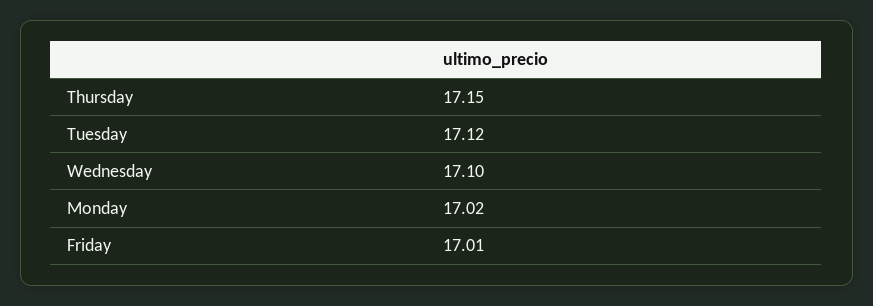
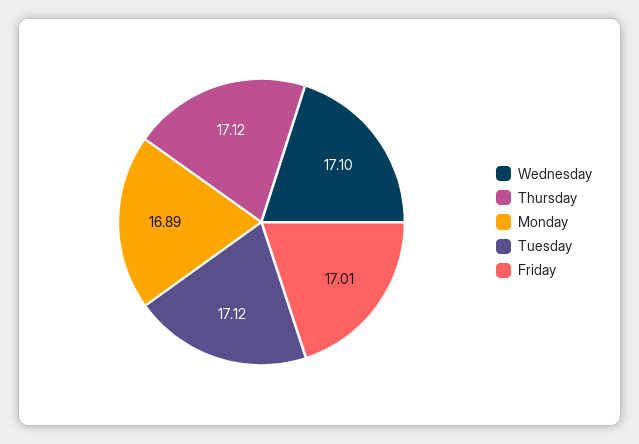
  {
-   "Thursday": 17.15,
+   "Thursday": 17.12,
    "Tuesday": 17.12,
    "Wednesday": 17.1,
-   "Monday": 17.02,
+   "Monday": 16.89,
    "Friday": 17.01
  }

